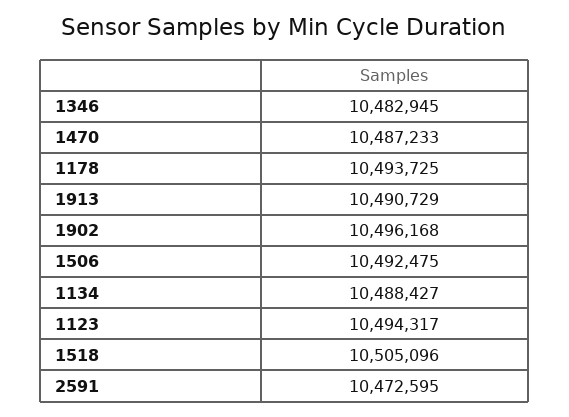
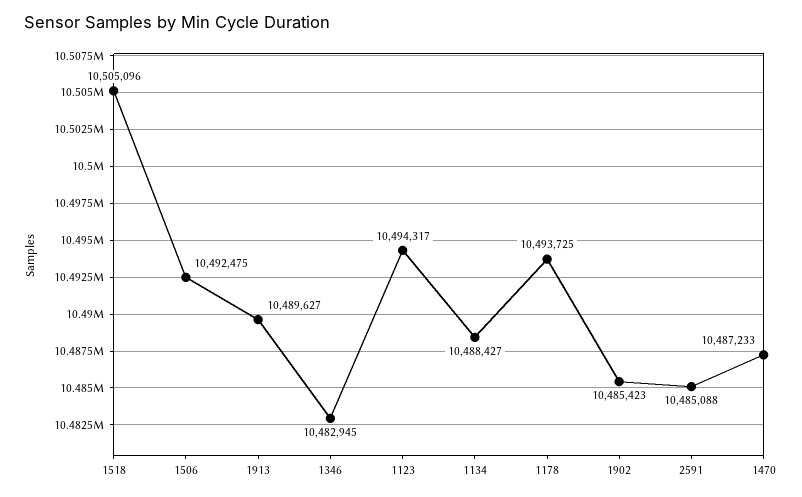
  {
    "1346": 10482945,
    "1470": 10487233,
    "1178": 10493725,
-   "1913": 10490729,
+   "1913": 10489627,
-   "1902": 10496168,
+   "1902": 10485423,
    "1506": 10492475,
    "1134": 10488427,
    "1123": 10494317,
    "1518": 10505096,
-   "2591": 10472595
+   "2591": 10485088
  }

